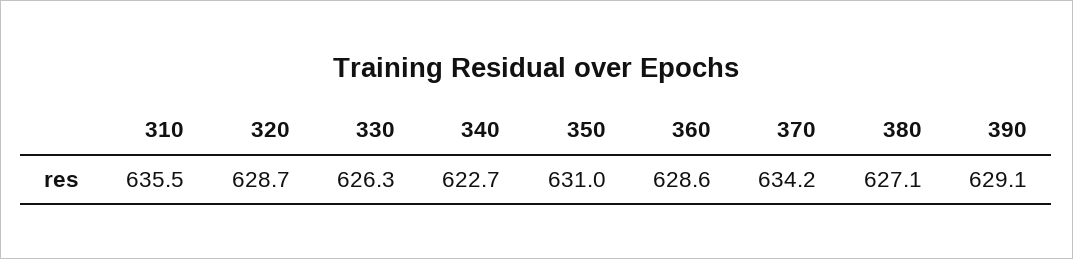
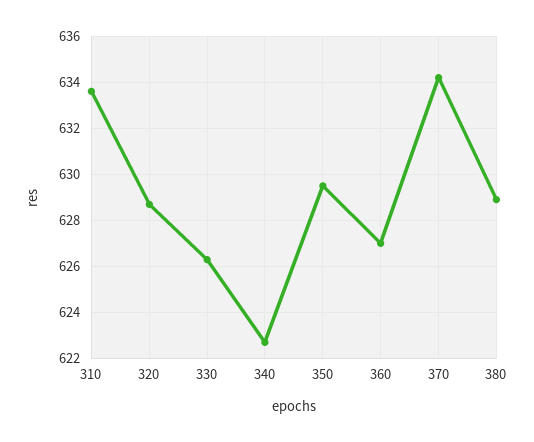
  {
-   "310": 635.5,
+   "310": 633.5,
    "320": 628.7,
    "330": 626.3,
    "340": 622.7,
-   "350": 631,
+   "350": 629.5,
-   "360": 628.6,
+   "360": 627,
    "370": 634.2,
-   "380": 627.1,
+   "380": 629
-   "390": 629.1
  }

